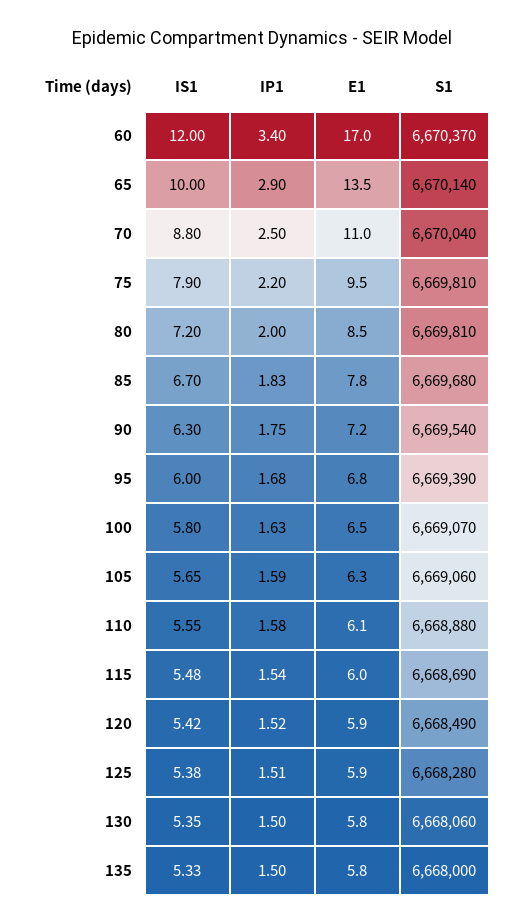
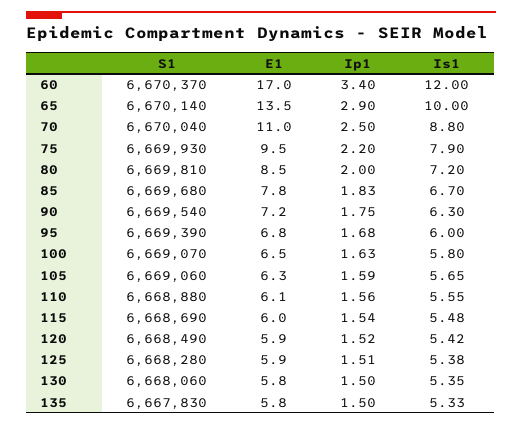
  {
    "IS1": {
      "60": 12,
      "65": 10,
      "70": 8.8,
      "75": 7.9,
      "80": 7.2,
      "85": 6.7,
      "90": 6.3,
      "95": 6,
      "100": 5.8,
      "105": 5.65,
      "110": 5.55,
      "115": 5.48,
      "120": 5.42,
      "125": 5.38,
      "130": 5.35,
      "135": 5.33
    },
    "IP1": {
      "60": 3.4,
      "65": 2.9,
      "70": 2.5,
      "75": 2.2,
      "80": 2,
      "85": 1.83,
      "90": 1.75,
      "95": 1.68,
      "100": 1.63,
      "105": 1.59,
-     "110": 1.58,
+     "110": 1.56,
      "115": 1.54,
      "120": 1.52,
      "125": 1.51,
      "130": 1.5,
      "135": 1.5
    },
    "E1": {
      "60": 17,
      "65": 13.5,
      "70": 11,
      "75": 9.5,
      "80": 8.5,
      "85": 7.8,
      "90": 7.2,
      "95": 6.8,
      "100": 6.5,
      "105": 6.3,
      "110": 6.1,
      "115": 6,
      "120": 5.9,
      "125": 5.9,
      "130": 5.8,
      "135": 5.8
    },
    "S1": {
      "60": 6670370,
      "65": 6670140,
      "70": 6670040,
-     "75": 6669810,
+     "75": 6669930,
      "80": 6669810,
      "85": 6669680,
      "90": 6669540,
      "95": 6669390,
      "100": 6669070,
      "105": 6669060,
      "110": 6668880,
      "115": 6668690,
      "120": 6668490,
      "125": 6668280,
      "130": 6668060,
-     "135": 6668000
+     "135": 6667830
    }
  }

